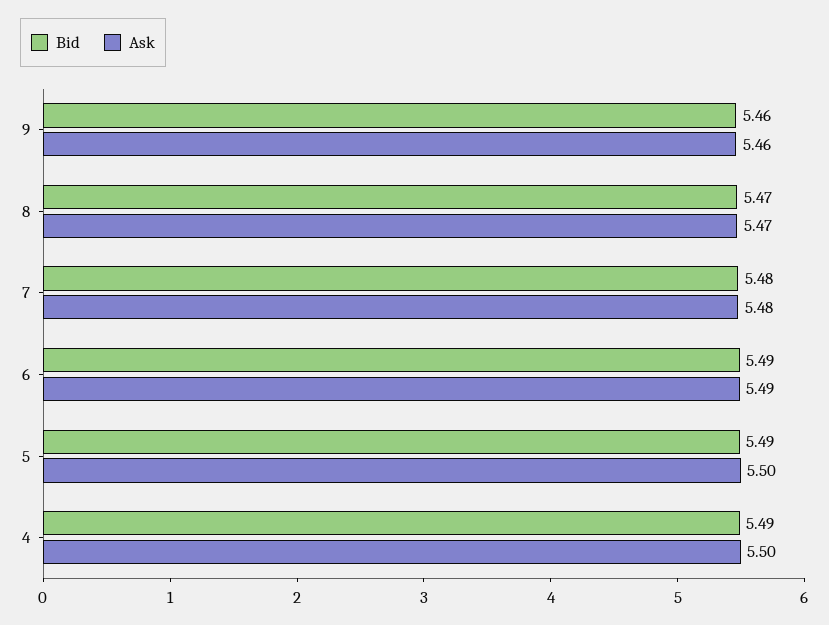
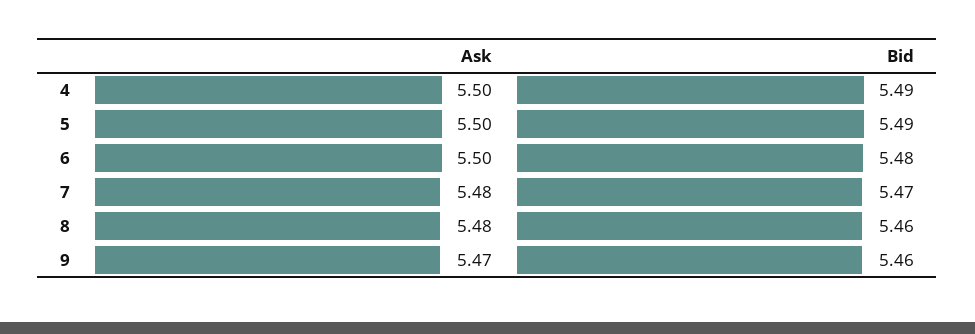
  {
    "Bid": {
      "9": 5.46,
-     "8": 5.47,
+     "8": 5.46,
-     "7": 5.48,
+     "7": 5.47,
-     "6": 5.49,
+     "6": 5.48,
      "5": 5.49,
      "4": 5.49
    },
    "Ask": {
-     "9": 5.46,
+     "9": 5.47,
-     "8": 5.47,
+     "8": 5.48,
      "7": 5.48,
-     "6": 5.49,
+     "6": 5.5,
      "5": 5.5,
      "4": 5.5
    }
  }

